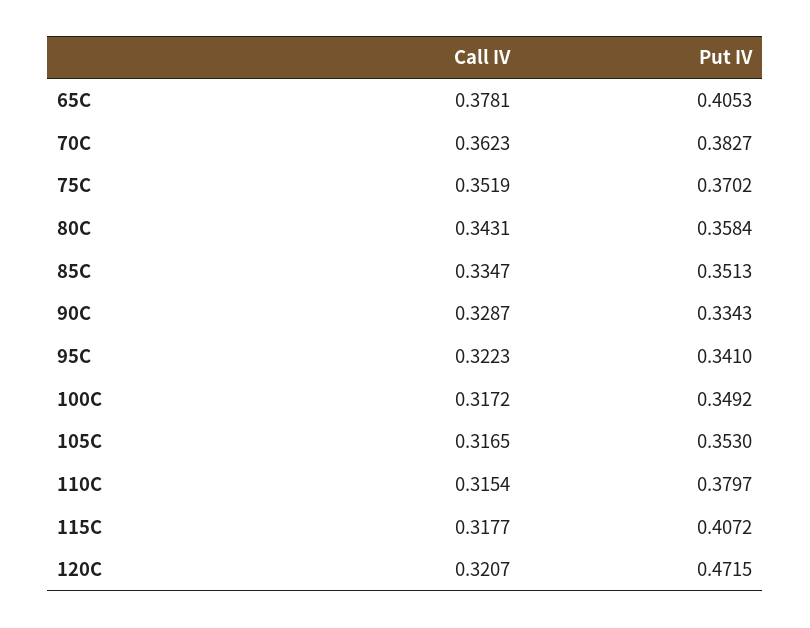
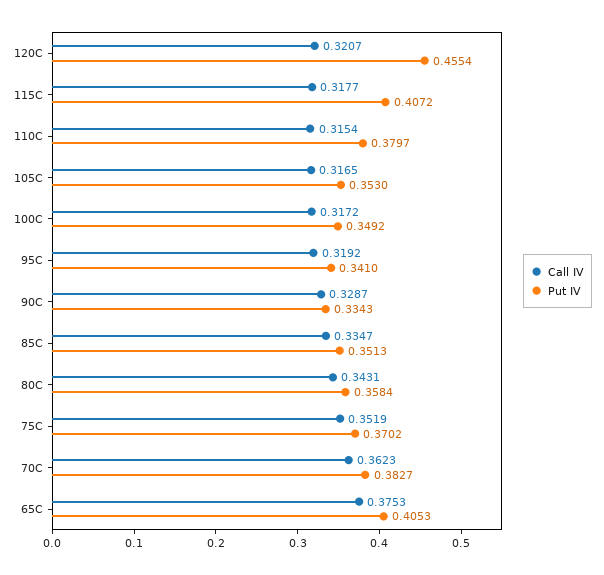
  {
    "Call IV": {
-     "65C": 0.3781,
+     "65C": 0.3753,
      "70C": 0.3623,
      "75C": 0.3519,
      "80C": 0.3431,
      "85C": 0.3347,
      "90C": 0.3287,
-     "95C": 0.3223,
+     "95C": 0.3192,
      "100C": 0.3172,
      "105C": 0.3165,
      "110C": 0.3154,
      "115C": 0.3177,
      "120C": 0.3207
    },
    "Put IV": {
      "65C": 0.4053,
      "70C": 0.3827,
      "75C": 0.3702,
      "80C": 0.3584,
      "85C": 0.3513,
      "90C": 0.3343,
      "95C": 0.341,
      "100C": 0.3492,
      "105C": 0.353,
      "110C": 0.3797,
      "115C": 0.4072,
-     "120C": 0.4715
+     "120C": 0.4554
    }
  }

